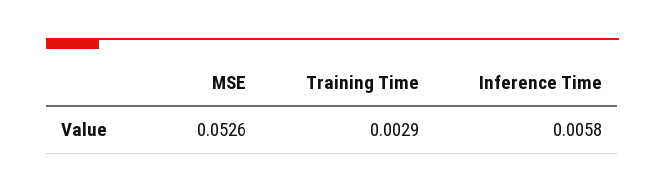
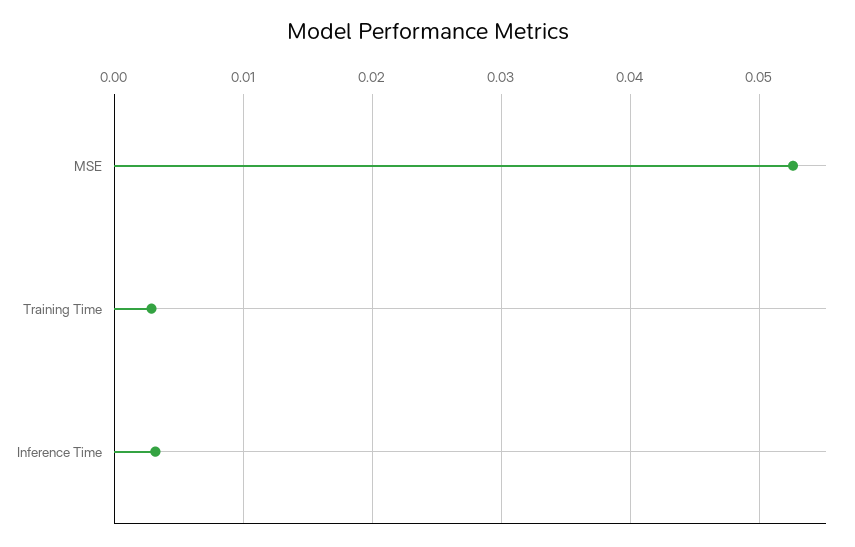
  {
    "MSE": 0.0526,
    "Training Time": 0.0029,
-   "Inference Time": 0.0058
+   "Inference Time": 0.003
  }

